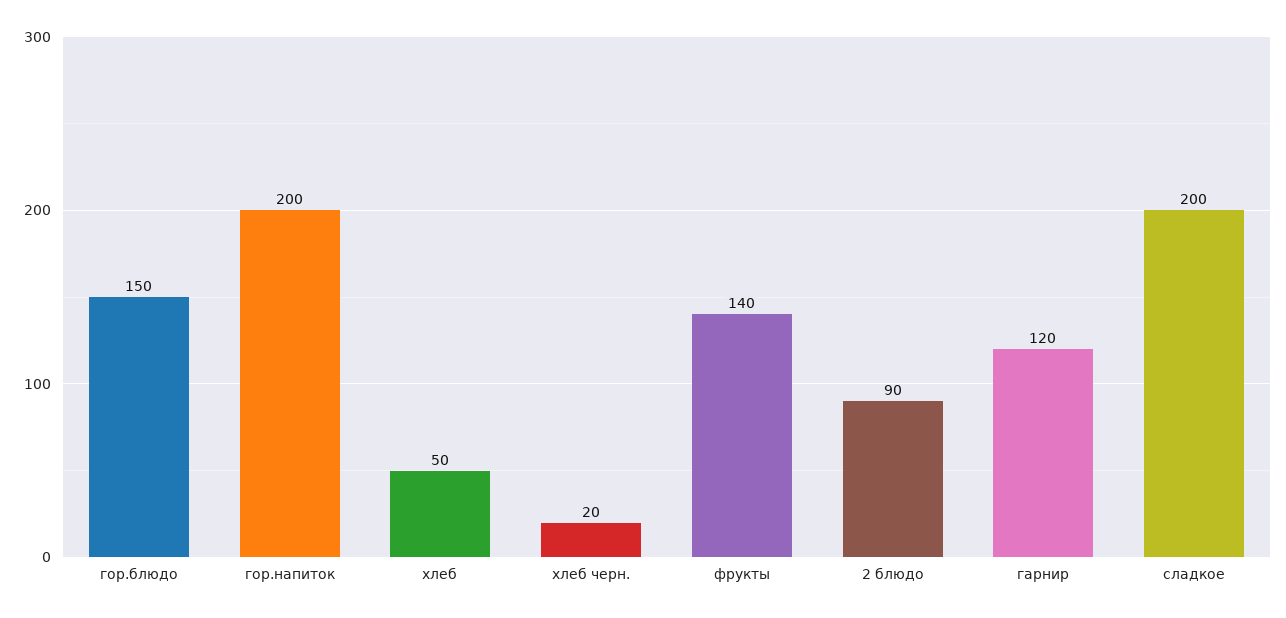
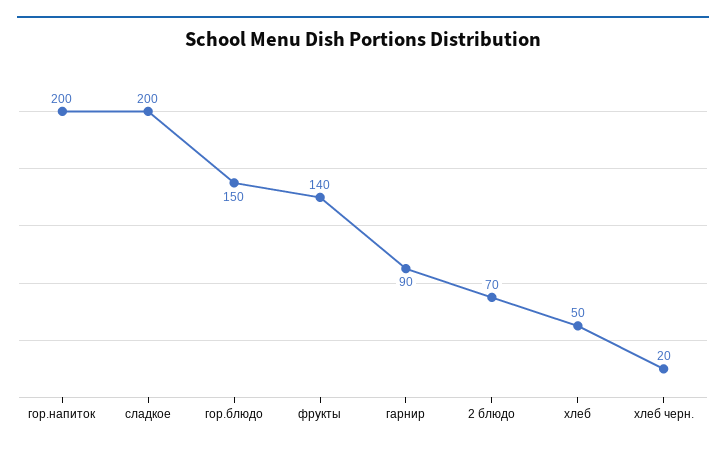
  {
    "гор.блюдо": 150,
    "гор.напиток": 200,
    "хлеб": 50,
    "хлеб черн.": 20,
    "фрукты": 140,
-   "2 блюдо": 90,
+   "2 блюдо": 70,
-   "гарнир": 120,
+   "гарнир": 90,
    "сладкое": 200
  }

